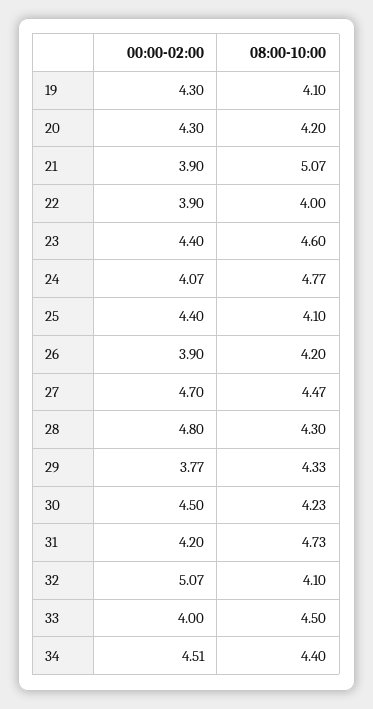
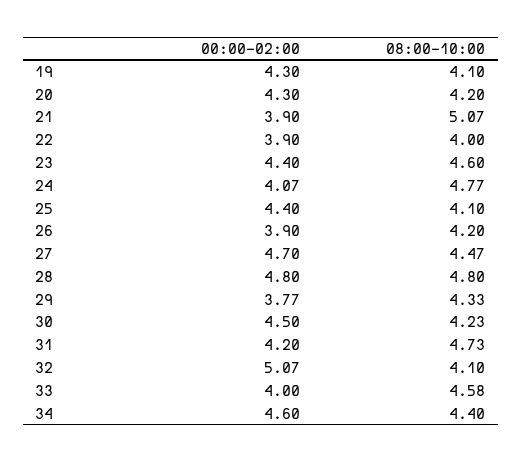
  {
    "00:00-02:00": {
      "19": 4.3,
      "20": 4.3,
      "21": 3.9,
      "22": 3.9,
      "23": 4.4,
      "24": 4.07,
      "25": 4.4,
      "26": 3.9,
      "27": 4.7,
      "28": 4.8,
      "29": 3.77,
      "30": 4.5,
      "31": 4.2,
      "32": 5.07,
      "33": 4,
-     "34": 4.51
+     "34": 4.6
    },
    "08:00-10:00": {
      "19": 4.1,
      "20": 4.2,
      "21": 5.07,
      "22": 4,
      "23": 4.6,
      "24": 4.77,
      "25": 4.1,
      "26": 4.2,
      "27": 4.47,
-     "28": 4.3,
+     "28": 4.8,
      "29": 4.33,
      "30": 4.23,
      "31": 4.73,
      "32": 4.1,
-     "33": 4.5,
+     "33": 4.58,
      "34": 4.4
    }
  }

